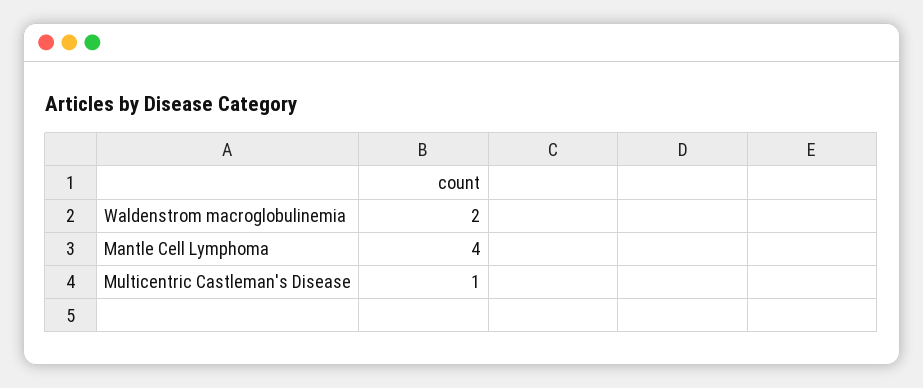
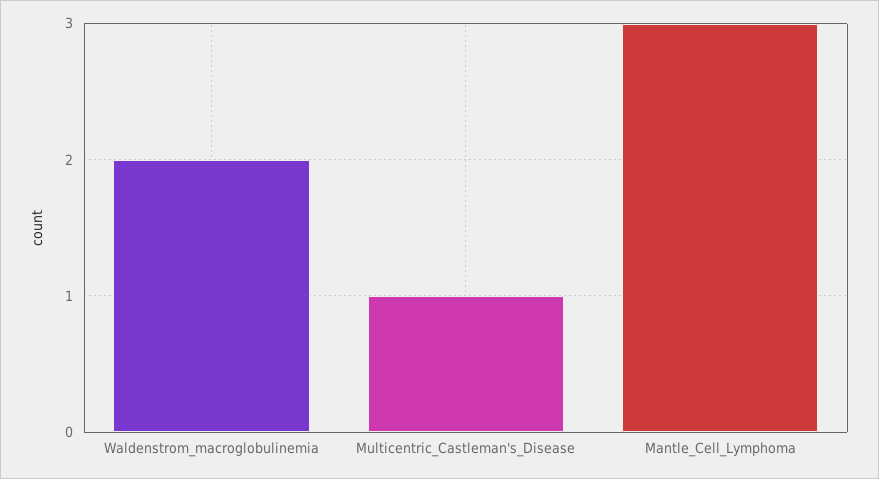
  {
    "Waldenstrom macroglobulinemia": 2,
-   "Mantle Cell Lymphoma": 4,
+   "Mantle Cell Lymphoma": 3,
    "Multicentric Castleman's Disease": 1
  }

